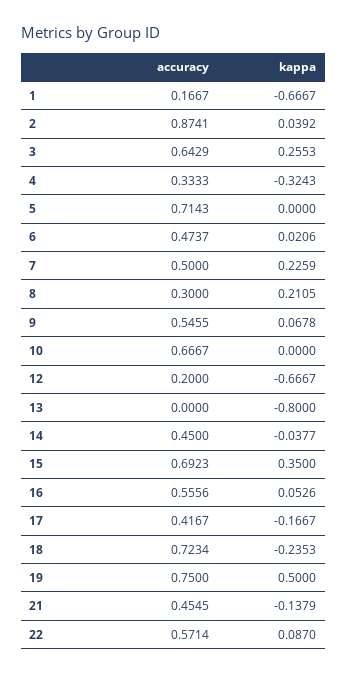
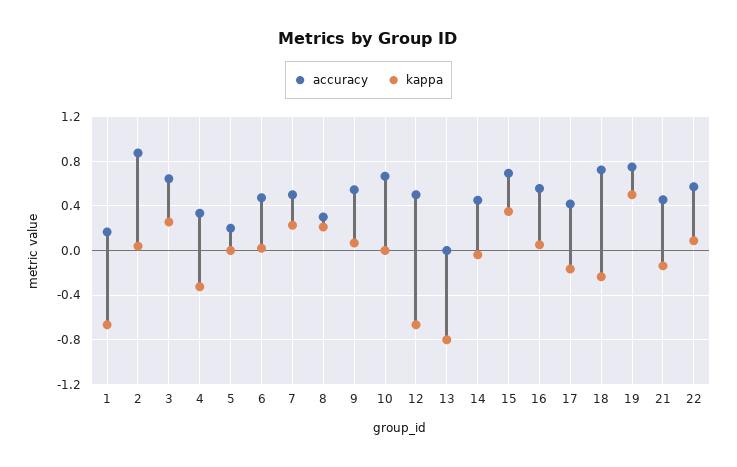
  {
    "accuracy": {
      "1": 0.1667,
      "2": 0.8741,
      "3": 0.6429,
      "4": 0.3333,
-     "5": 0.7143,
+     "5": 0.2,
      "6": 0.4737,
      "7": 0.5,
      "8": 0.3,
      "9": 0.5455,
      "10": 0.6667,
-     "12": 0.2,
+     "12": 0.5,
      "13": 0,
      "14": 0.45,
      "15": 0.6923,
      "16": 0.5556,
      "17": 0.4167,
      "18": 0.7234,
      "19": 0.75,
      "21": 0.4545,
      "22": 0.5714
    },
    "kappa": {
      "1": -0.6667,
      "2": 0.0392,
      "3": 0.2553,
      "4": -0.3243,
      "5": 0,
      "6": 0.0206,
      "7": 0.2259,
      "8": 0.2105,
      "9": 0.0678,
      "10": 0,
      "12": -0.6667,
      "13": -0.8,
      "14": -0.0377,
      "15": 0.35,
      "16": 0.0526,
      "17": -0.1667,
      "18": -0.2353,
      "19": 0.5,
      "21": -0.1379,
      "22": 0.087
    }
  }

